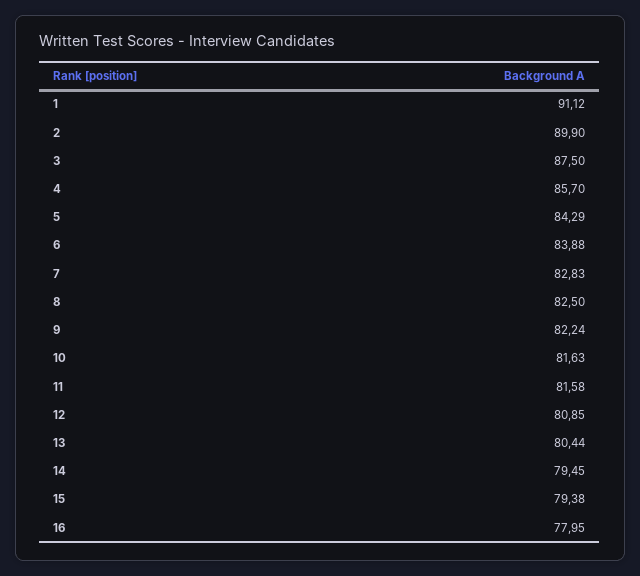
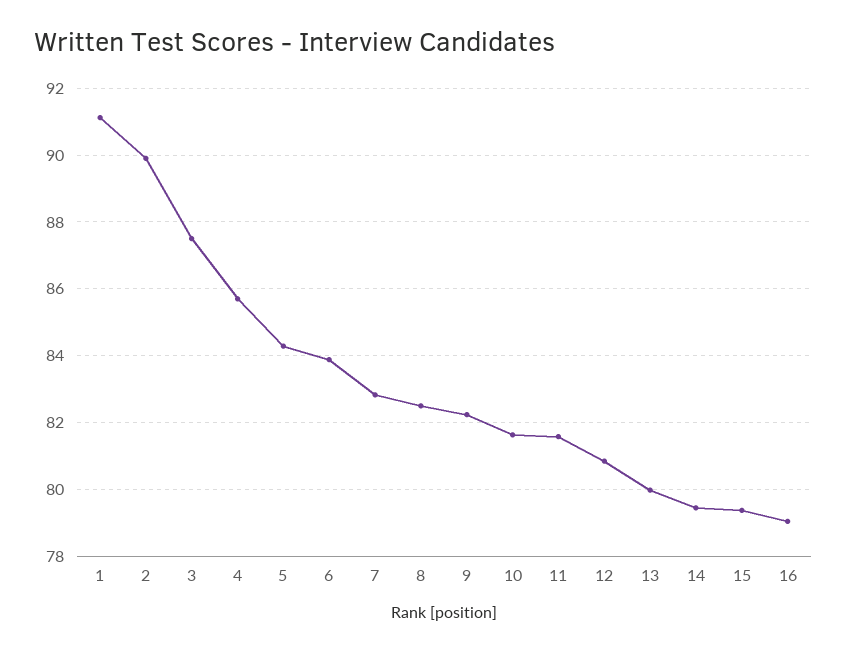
  {
    "1": 91.12,
    "2": 89.9,
    "3": 87.5,
    "4": 85.7,
    "5": 84.29,
    "6": 83.88,
    "7": 82.83,
    "8": 82.5,
    "9": 82.24,
    "10": 81.63,
    "11": 81.58,
    "12": 80.85,
-   "13": 80.44,
+   "13": 80,
    "14": 79.45,
    "15": 79.38,
-   "16": 77.95
+   "16": 79
  }

